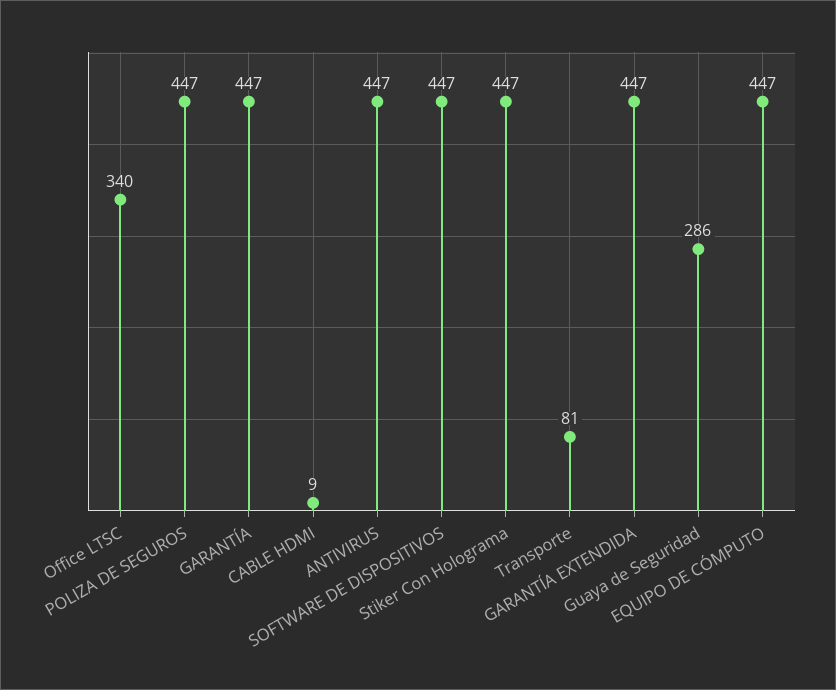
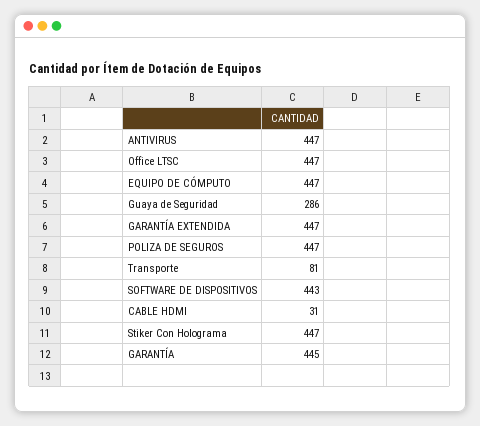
  {
-   "Office LTSC": 340,
+   "Office LTSC": 447,
    "POLIZA DE SEGUROS": 447,
-   "GARANTÍA": 447,
+   "GARANTÍA": 445,
-   "CABLE HDMI": 9,
+   "CABLE HDMI": 31,
    "ANTIVIRUS": 447,
-   "SOFTWARE DE DISPOSITIVOS": 447,
+   "SOFTWARE DE DISPOSITIVOS": 443,
    "Stiker Con Holograma": 447,
    "Transporte": 81,
    "GARANTÍA EXTENDIDA": 447,
    "Guaya de Seguridad": 286,
    "EQUIPO DE CÓMPUTO": 447
  }

